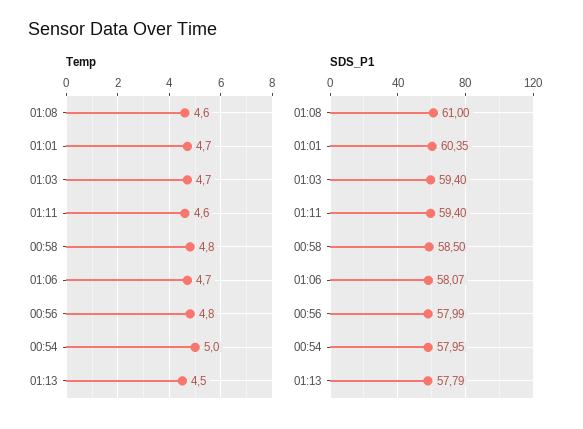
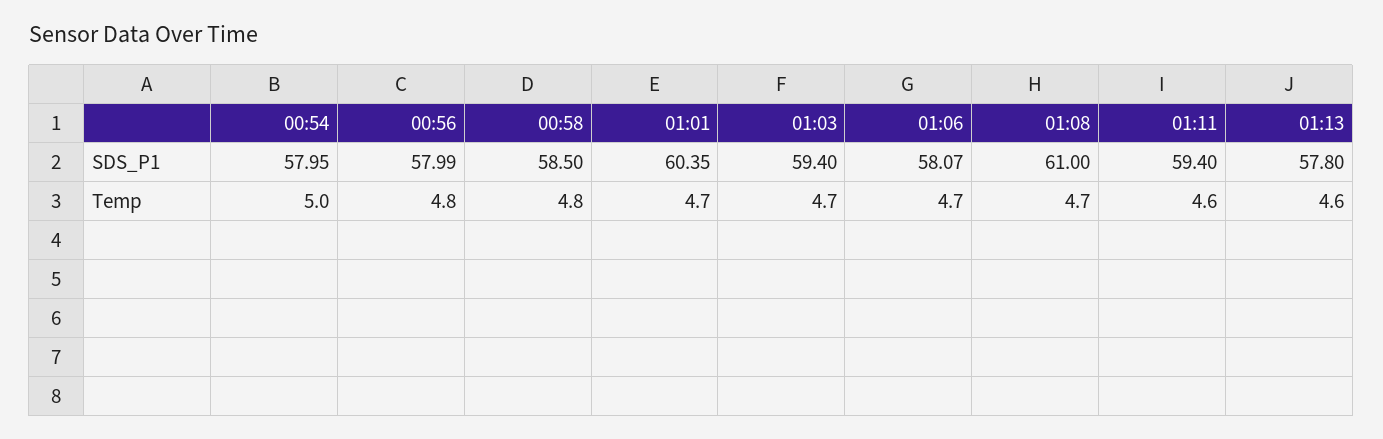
  {
    "Temp": {
-     "01:08": 4.6,
+     "01:08": 4.7,
      "01:01": 4.7,
      "01:03": 4.7,
      "01:11": 4.6,
      "00:58": 4.8,
      "01:06": 4.7,
      "00:56": 4.8,
      "00:54": 5,
-     "01:13": 4.5
+     "01:13": 4.6
    },
    "SDS_P1": {
      "01:08": 61,
      "01:01": 60.35,
      "01:03": 59.4,
      "01:11": 59.4,
      "00:58": 58.5,
      "01:06": 58.07,
      "00:56": 57.99,
      "00:54": 57.95,
-     "01:13": 57.79
+     "01:13": 57.8
    }
  }

